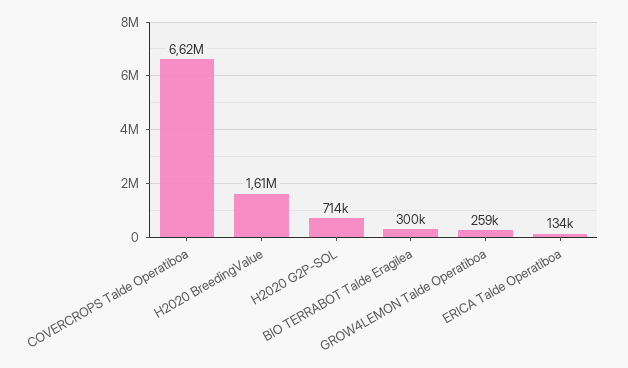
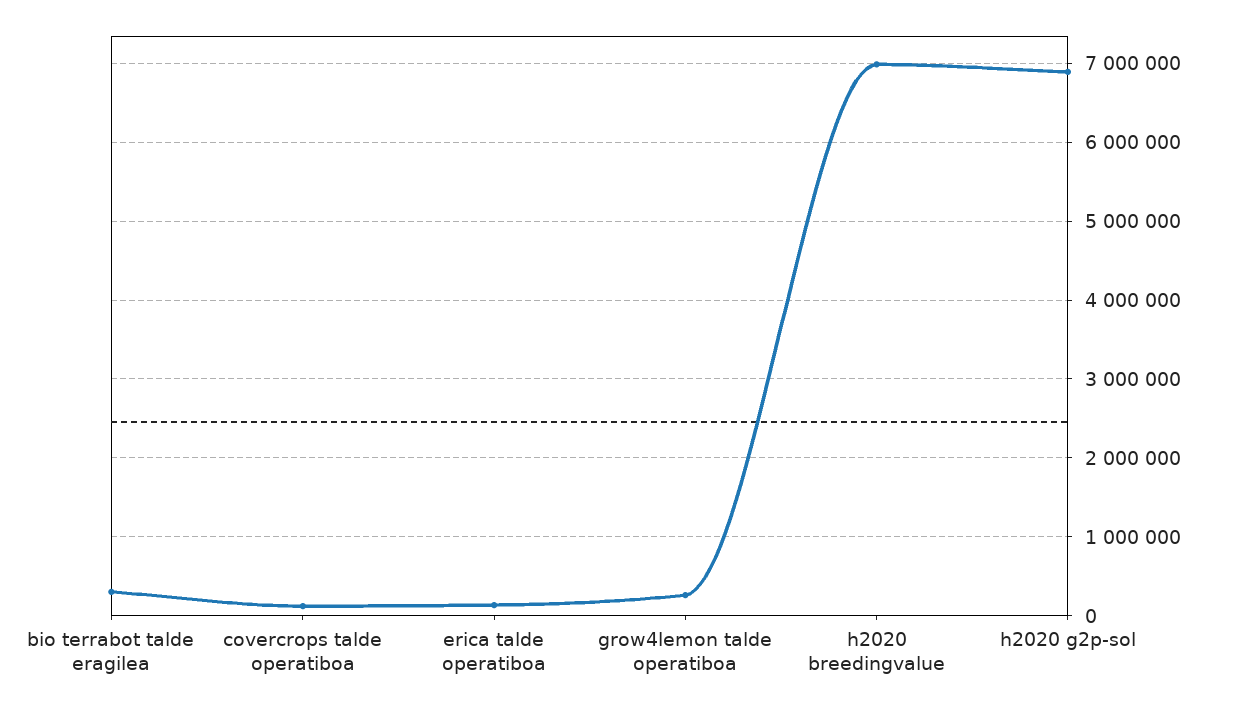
  {
-   "COVERCROPS Talde Operatiboa": 6620000,
+   "COVERCROPS Talde Operatiboa": 100000,
-   "H2020 BreedingValue": 1610000,
+   "H2020 BreedingValue": 7000000,
-   "H2020 G2P-SOL": 714000,
+   "H2020 G2P-SOL": 6900000,
    "BIO TERRABOT Talde Eragilea": 300000,
    "GROW4LEMON Talde Operatiboa": 259000,
    "ERICA Talde Operatiboa": 134000
  }

